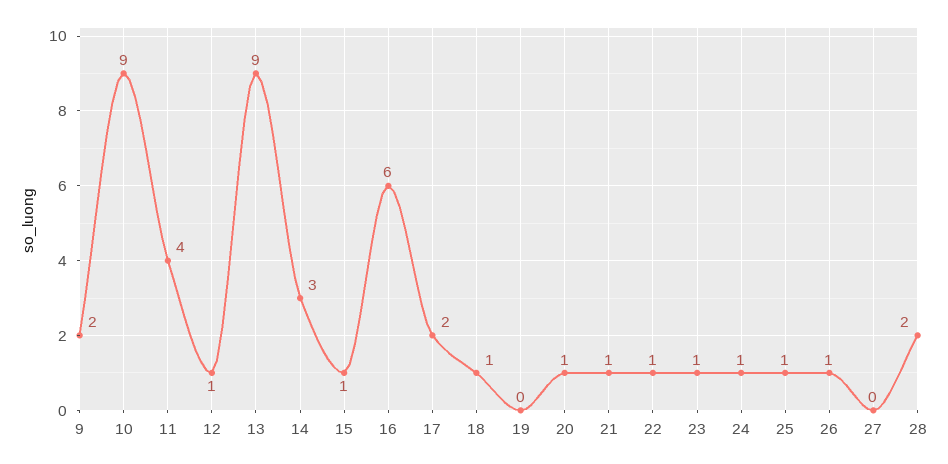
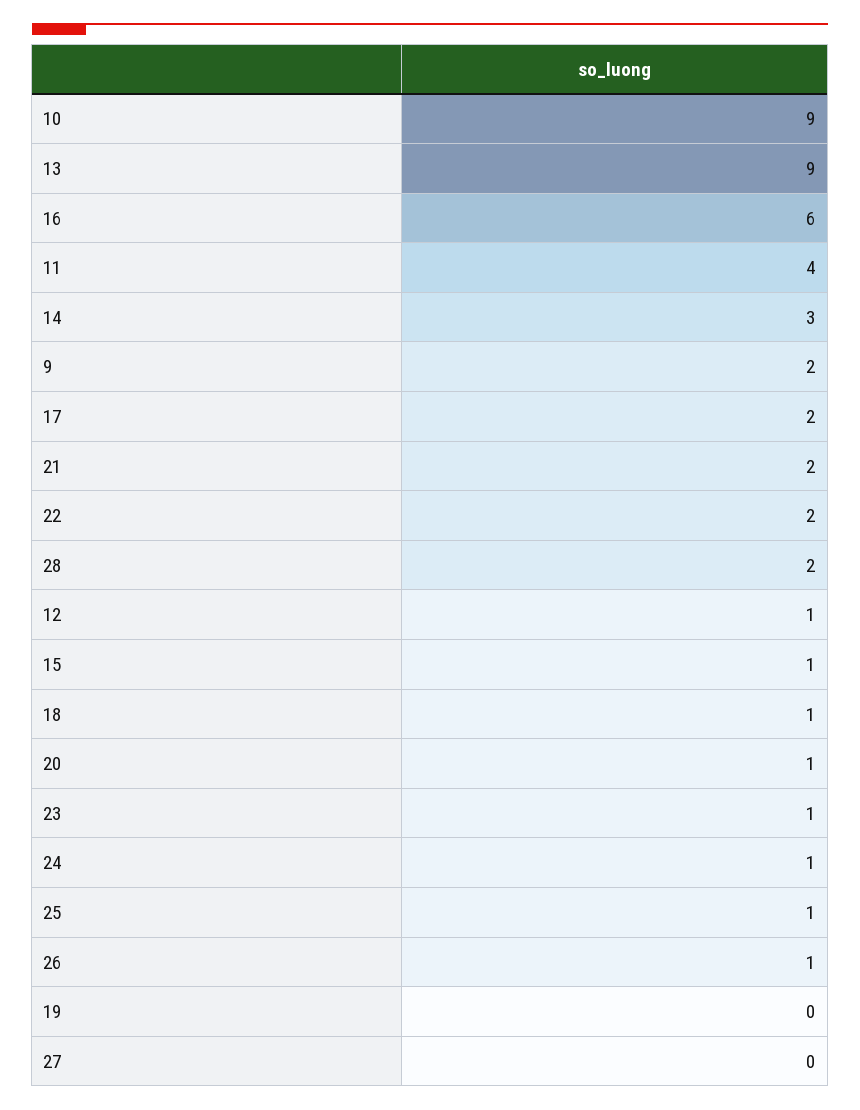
  {
    "9": 2,
    "10": 9,
    "11": 4,
    "12": 1,
    "13": 9,
    "14": 3,
    "15": 1,
    "16": 6,
    "17": 2,
    "18": 1,
    "19": 0,
    "20": 1,
-   "21": 1,
+   "21": 2,
-   "22": 1,
+   "22": 2,
    "23": 1,
    "24": 1,
    "25": 1,
    "26": 1,
    "27": 0,
    "28": 2
  }

